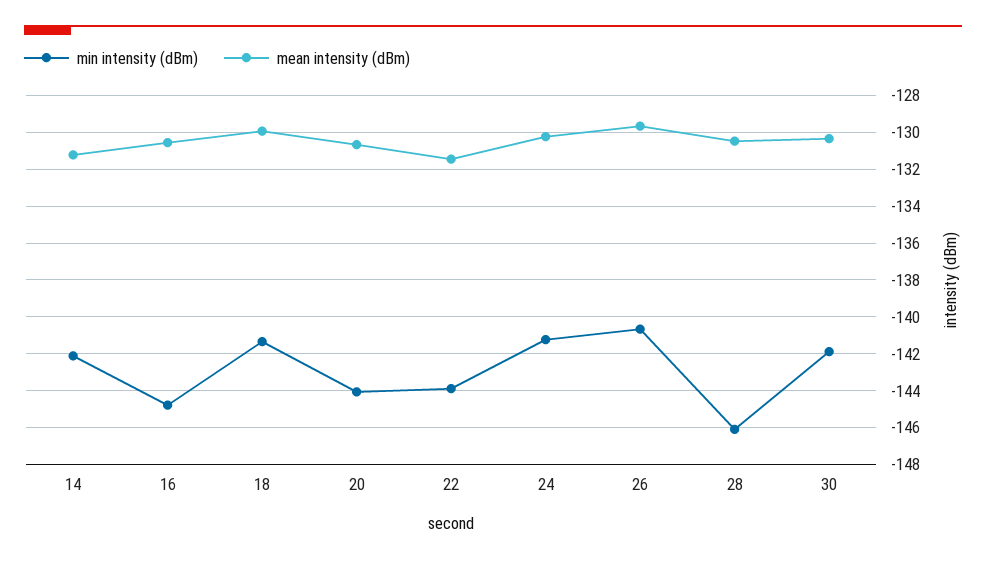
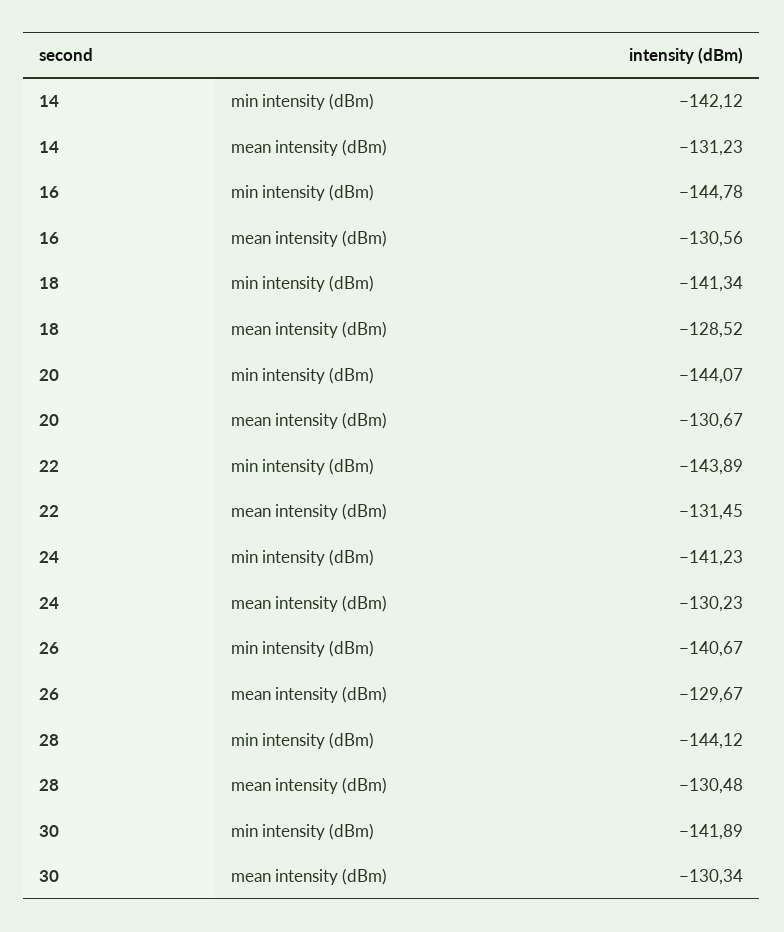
  {
    "min intensity (dBm)": {
      "14": -142.12,
      "16": -144.78,
      "18": -141.34,
      "20": -144.07,
      "22": -143.89,
      "24": -141.23,
      "26": -140.67,
-     "28": -146,
+     "28": -144.12,
      "30": -141.89
    },
    "mean intensity (dBm)": {
      "14": -131.23,
      "16": -130.56,
-     "18": -130,
+     "18": -128.52,
      "20": -130.67,
      "22": -131.45,
      "24": -130.23,
      "26": -129.67,
      "28": -130.48,
      "30": -130.34
    }
  }

